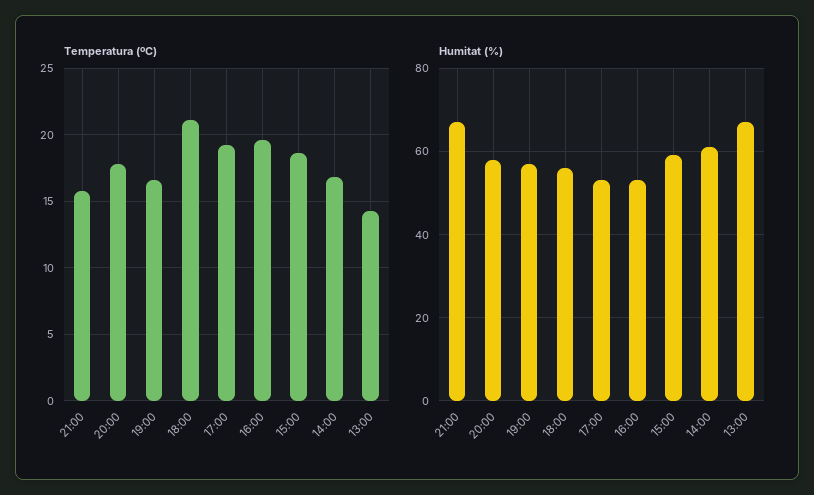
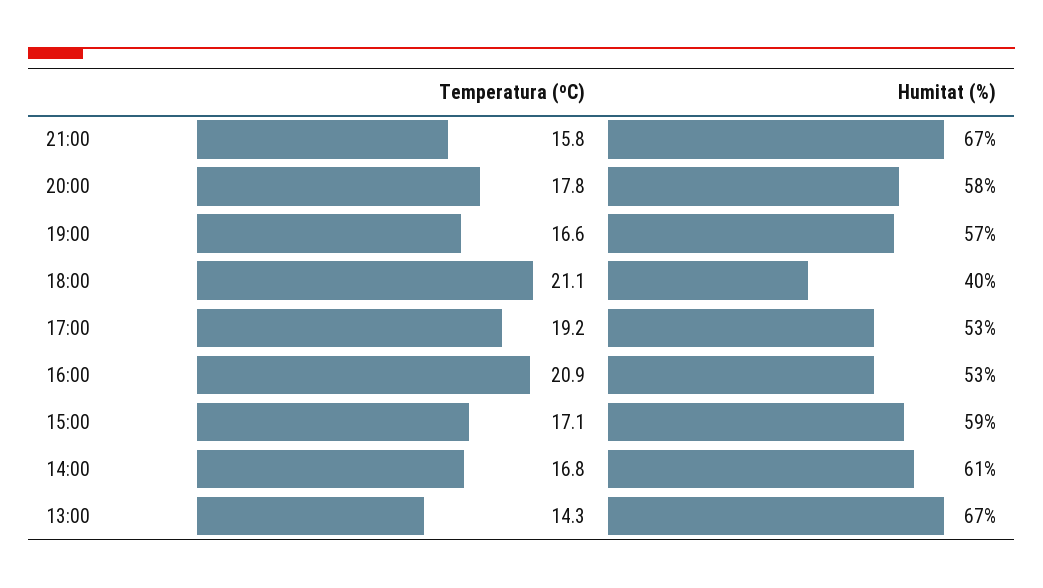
  {
    "Temperatura (ºC)": {
      "21:00": 15.8,
      "20:00": 17.8,
      "19:00": 16.6,
      "18:00": 21.1,
      "17:00": 19.2,
-     "16:00": 19.5,
+     "16:00": 20.9,
-     "15:00": 18.5,
+     "15:00": 17.1,
      "14:00": 16.8,
      "13:00": 14.3
    },
    "Humitat (%)": {
      "21:00": 67,
      "20:00": 58,
      "19:00": 57,
-     "18:00": 55,
+     "18:00": 40,
      "17:00": 53,
      "16:00": 53,
      "15:00": 59,
      "14:00": 61,
      "13:00": 67
    }
  }

